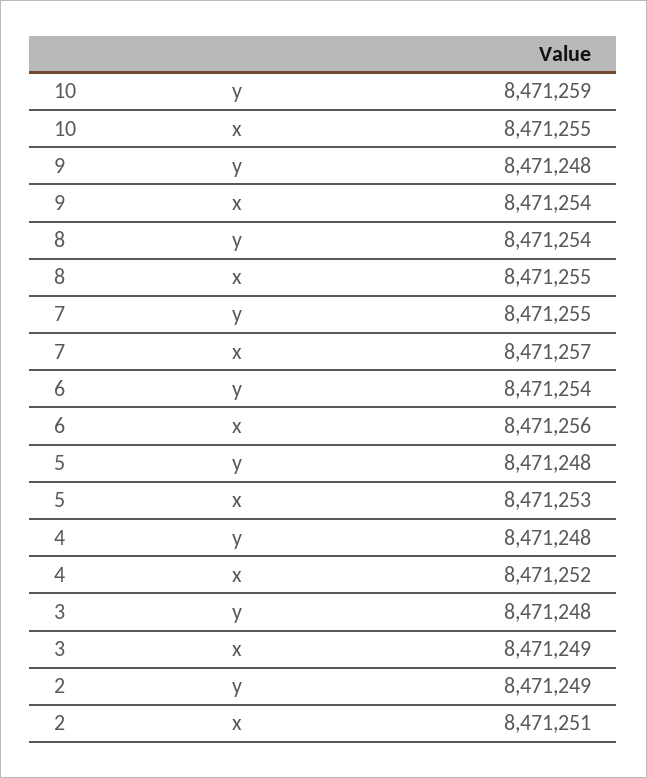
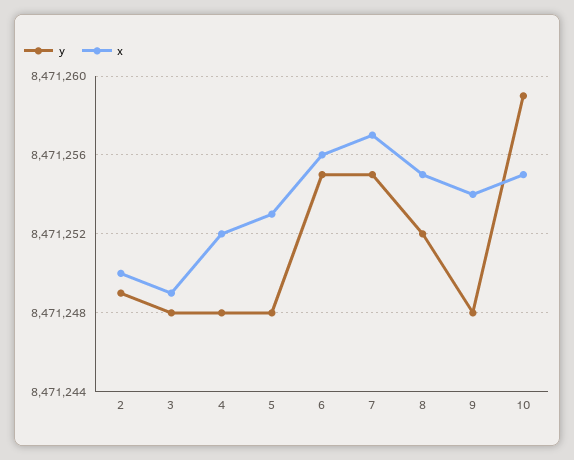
  {
    "y": {
      "10": 8471259,
      "9": 8471248,
-     "8": 8471254,
+     "8": 8471252,
      "7": 8471255,
-     "6": 8471254,
+     "6": 8471255,
      "5": 8471248,
      "4": 8471248,
      "3": 8471248,
      "2": 8471249
    },
    "x": {
      "10": 8471255,
      "9": 8471254,
      "8": 8471255,
      "7": 8471257,
      "6": 8471256,
      "5": 8471253,
      "4": 8471252,
      "3": 8471249,
-     "2": 8471251
+     "2": 8471250
    }
  }

